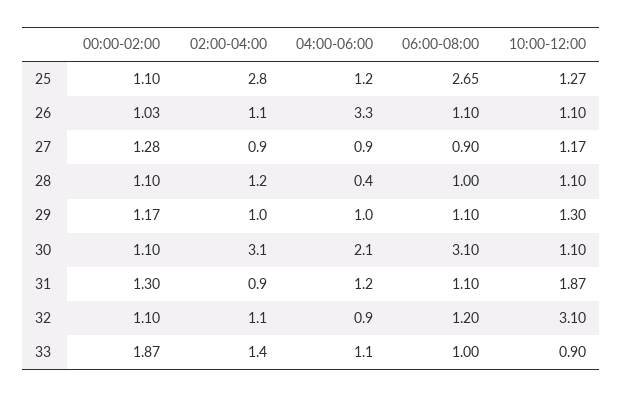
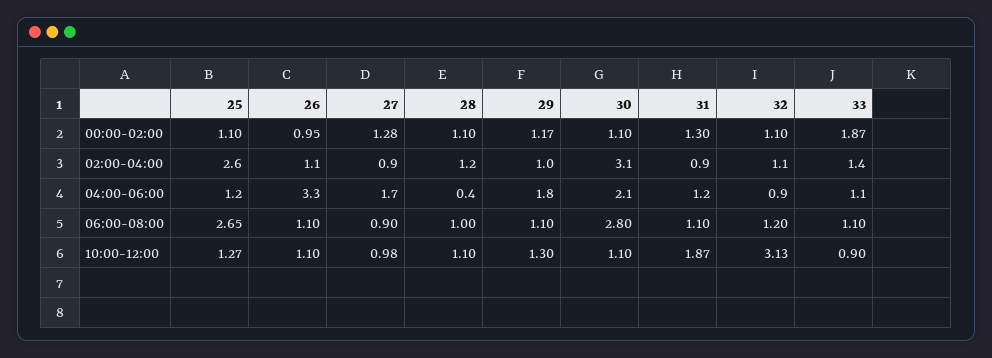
  {
    "00:00-02:00": {
      "25": 1.1,
-     "26": 1.03,
+     "26": 0.95,
      "27": 1.28,
      "28": 1.1,
      "29": 1.17,
      "30": 1.1,
      "31": 1.3,
      "32": 1.1,
      "33": 1.87
    },
    "02:00-04:00": {
-     "25": 2.8,
+     "25": 2.6,
      "26": 1.1,
      "27": 0.9,
      "28": 1.2,
      "29": 1,
      "30": 3.1,
      "31": 0.9,
      "32": 1.1,
      "33": 1.4
    },
    "04:00-06:00": {
      "25": 1.2,
      "26": 3.3,
-     "27": 0.9,
+     "27": 1.7,
      "28": 0.4,
-     "29": 1,
+     "29": 1.8,
      "30": 2.1,
      "31": 1.2,
      "32": 0.9,
      "33": 1.1
    },
    "06:00-08:00": {
      "25": 2.65,
      "26": 1.1,
      "27": 0.9,
      "28": 1,
      "29": 1.1,
-     "30": 3.1,
+     "30": 2.8,
      "31": 1.1,
      "32": 1.2,
-     "33": 1
+     "33": 1.1
    },
    "10:00-12:00": {
      "25": 1.27,
      "26": 1.1,
-     "27": 1.17,
+     "27": 0.98,
      "28": 1.1,
      "29": 1.3,
      "30": 1.1,
      "31": 1.87,
-     "32": 3.1,
+     "32": 3.13,
      "33": 0.9
    }
  }

